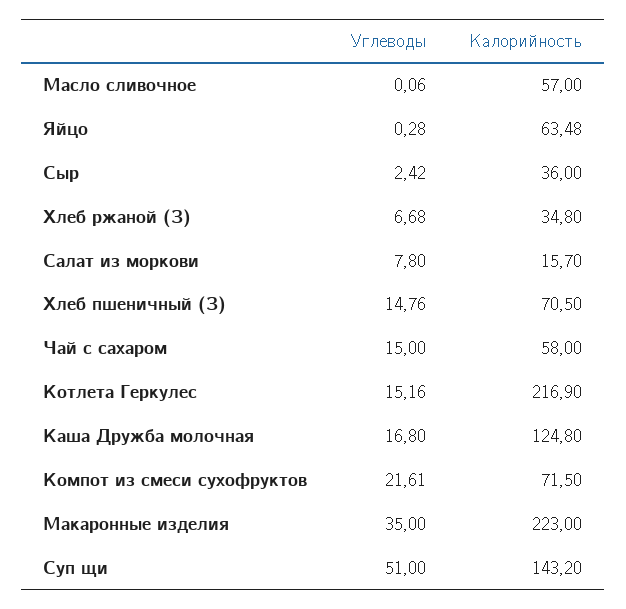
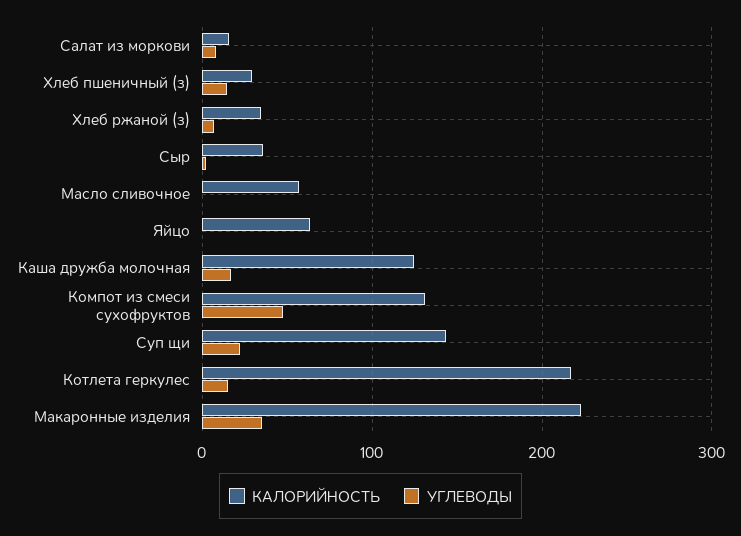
  {
    "Углеводы": {
      "Масло сливочное": 0.06,
      "Яйцо": 0.28,
      "Сыр": 2.42,
      "Хлеб ржаной (З)": 6.68,
      "Салат из моркови": 7.8,
      "Хлеб пшеничный (З)": 14.76,
-     "Чай с сахаром": 15,
      "Котлета Геркулес": 15.16,
      "Каша Дружба молочная": 16.8,
-     "Компот из смеси сухофруктов": 21.61,
+     "Компот из смеси сухофруктов": 50,
      "Макаронные изделия": 35,
-     "Суп щи": 51
+     "Суп щи": 20
    },
    "Калорийность": {
      "Масло сливочное": 57,
      "Яйцо": 63.48,
      "Сыр": 36,
      "Хлеб ржаной (З)": 34.8,
      "Салат из моркови": 15.7,
-     "Хлеб пшеничный (З)": 70.5,
+     "Хлеб пшеничный (З)": 30,
-     "Чай с сахаром": 58,
      "Котлета Геркулес": 216.9,
      "Каша Дружба молочная": 124.8,
-     "Компот из смеси сухофруктов": 71.5,
+     "Компот из смеси сухофруктов": 130,
      "Макаронные изделия": 223,
      "Суп щи": 143.2
    }
  }

